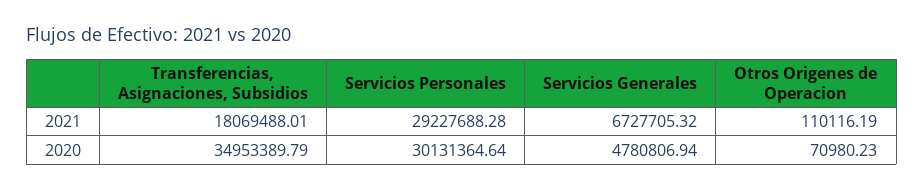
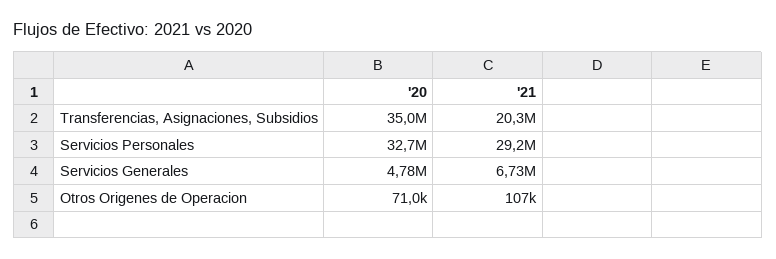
  {
    "Transferencias, Asignaciones, Subsidios": {
-     "2021": 18069488.01,
+     "2021": 20300000,
      "2020": 34953389.79
    },
    "Servicios Personales": {
      "2021": 29227688.28,
-     "2020": 30131364.64
+     "2020": 32700000
    },
    "Servicios Generales": {
      "2021": 6727705.32,
      "2020": 4780806.94
    },
    "Otros Origenes de Operacion": {
-     "2021": 110116.19,
+     "2021": 107000,
      "2020": 70980.23
    }
  }

